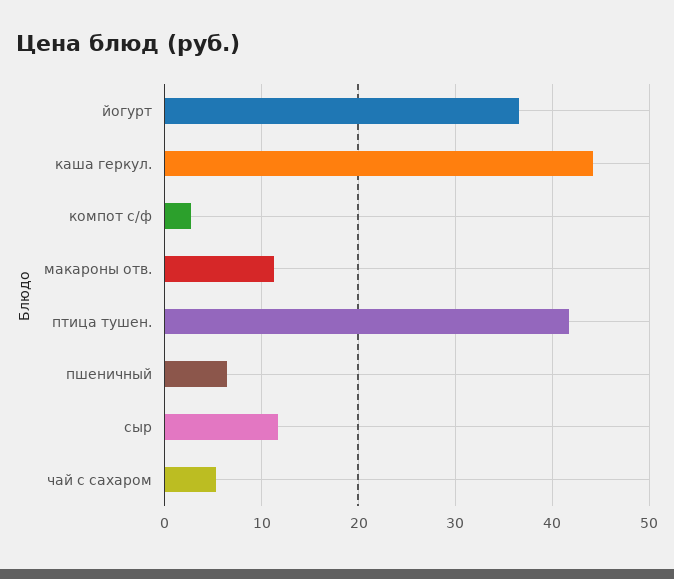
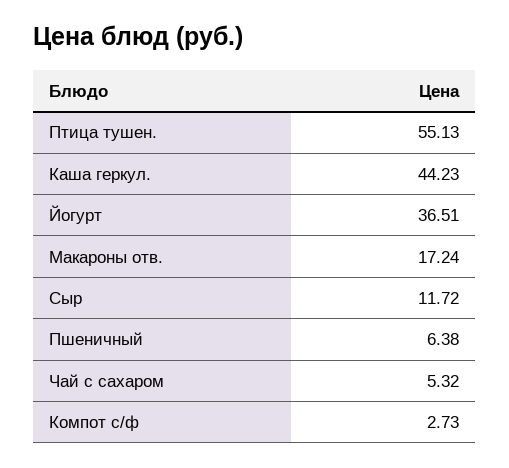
  {
    "йогурт": 36.51,
    "каша геркул.": 44.23,
    "компот с/ф": 2.73,
-   "макароны отв.": 11,
+   "макароны отв.": 17.24,
-   "птица тушен.": 42,
+   "птица тушен.": 55.13,
    "пшеничный": 6.38,
    "сыр": 11.72,
    "чай с сахаром": 5.32
  }

